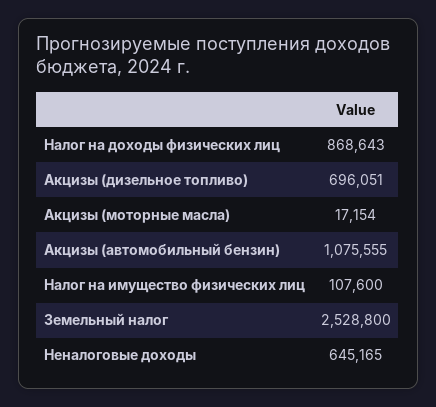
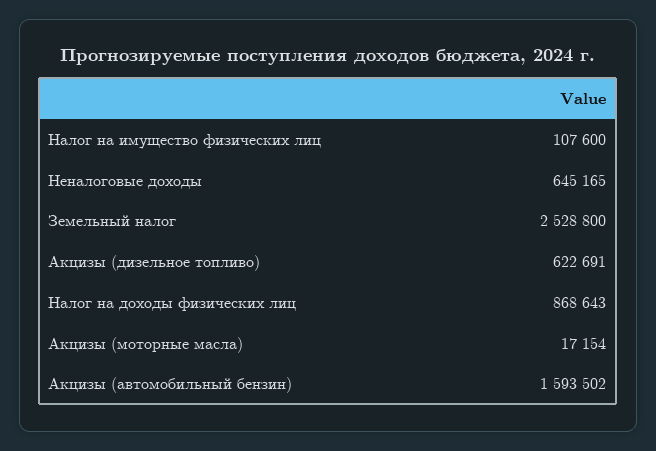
  {
    "Налог на доходы физических лиц": 868643,
-   "Акцизы (дизельное топливо)": 696051,
+   "Акцизы (дизельное топливо)": 622691,
    "Акцизы (моторные масла)": 17154,
-   "Акцизы (автомобильный бензин)": 1075555,
+   "Акцизы (автомобильный бензин)": 1593502,
    "Налог на имущество физических лиц": 107600,
    "Земельный налог": 2528800,
    "Неналоговые доходы": 645165
  }

